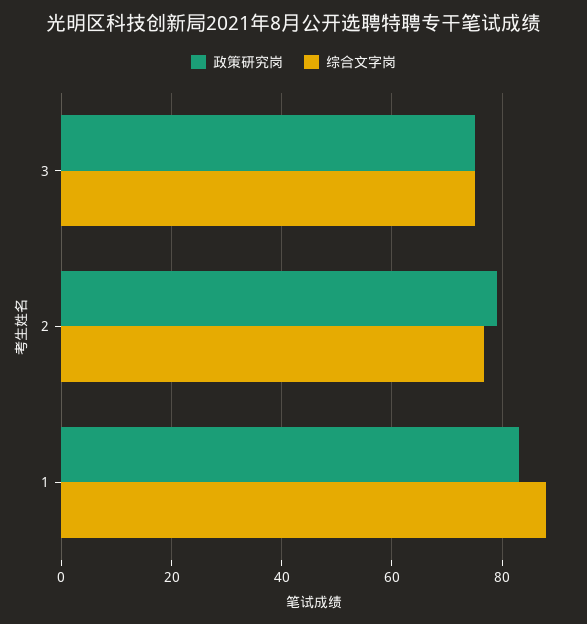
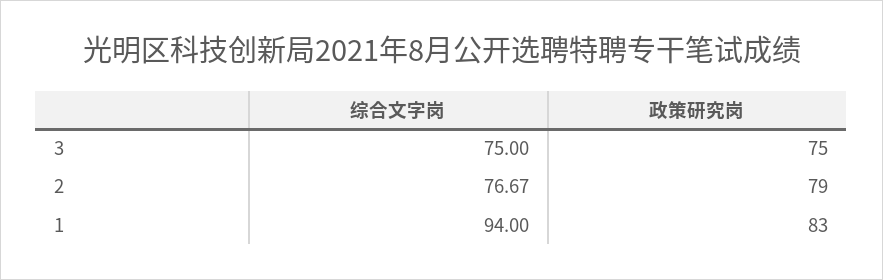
  {
    "政策研究岗": {
      "3": 75,
      "2": 79,
      "1": 83
    },
    "综合文字岗": {
      "3": 75,
      "2": 76.67,
-     "1": 88
+     "1": 94
    }
  }

